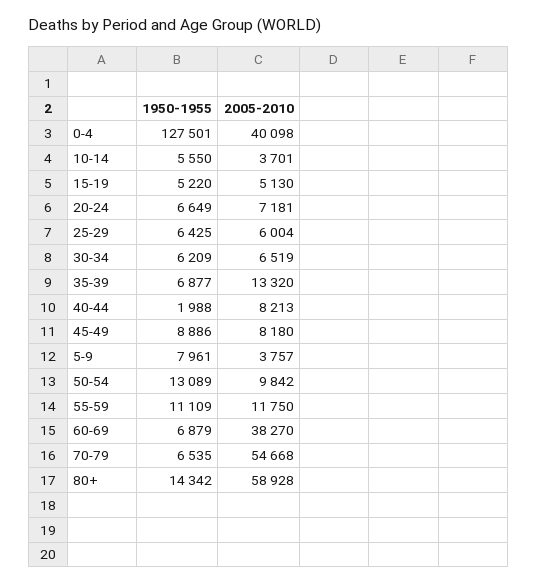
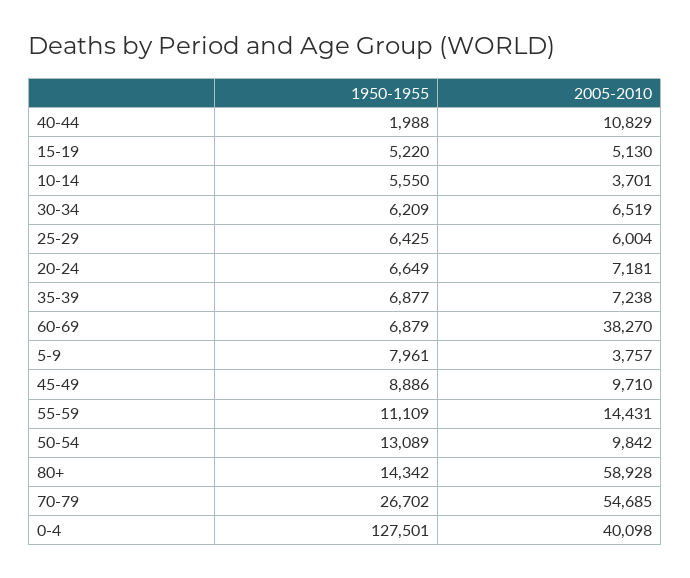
  {
    "1950-1955": {
      "0-4": 127501,
      "10-14": 5550,
      "15-19": 5220,
      "20-24": 6649,
      "25-29": 6425,
      "30-34": 6209,
      "35-39": 6877,
      "40-44": 1988,
      "45-49": 8886,
      "5-9": 7961,
      "50-54": 13089,
      "55-59": 11109,
      "60-69": 6879,
-     "70-79": 6535,
+     "70-79": 26702,
      "80+": 14342
    },
    "2005-2010": {
      "0-4": 40098,
      "10-14": 3701,
      "15-19": 5130,
      "20-24": 7181,
      "25-29": 6004,
      "30-34": 6519,
-     "35-39": 13320,
+     "35-39": 7238,
-     "40-44": 8213,
+     "40-44": 10829,
-     "45-49": 8180,
+     "45-49": 9710,
      "5-9": 3757,
      "50-54": 9842,
-     "55-59": 11750,
+     "55-59": 14431,
      "60-69": 38270,
-     "70-79": 54668,
+     "70-79": 54685,
      "80+": 58928
    }
  }

